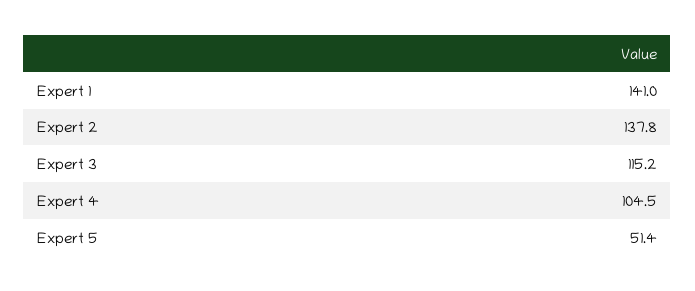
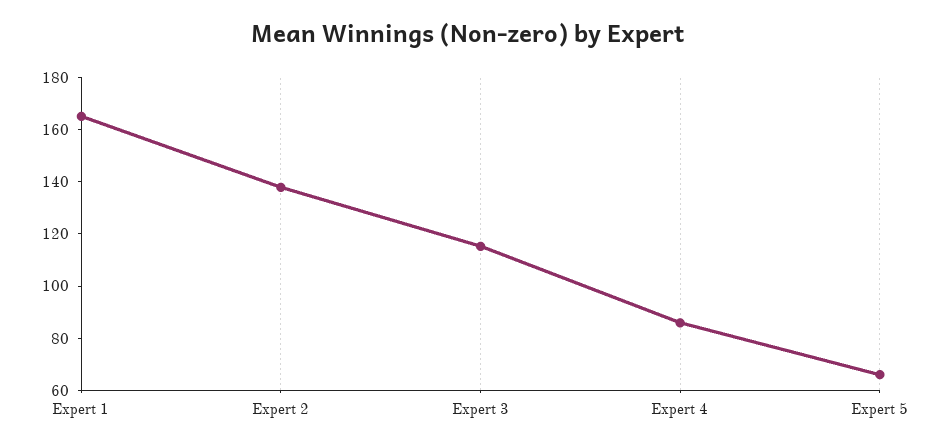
  {
-   "Expert 1": 141,
+   "Expert 1": 165,
    "Expert 2": 137.8,
    "Expert 3": 115.2,
-   "Expert 4": 104.5,
+   "Expert 4": 85,
-   "Expert 5": 51.4
+   "Expert 5": 65
  }

